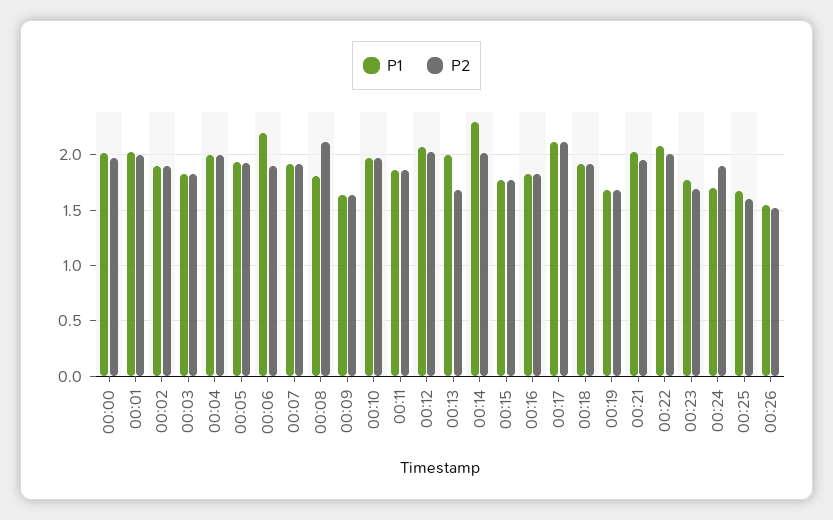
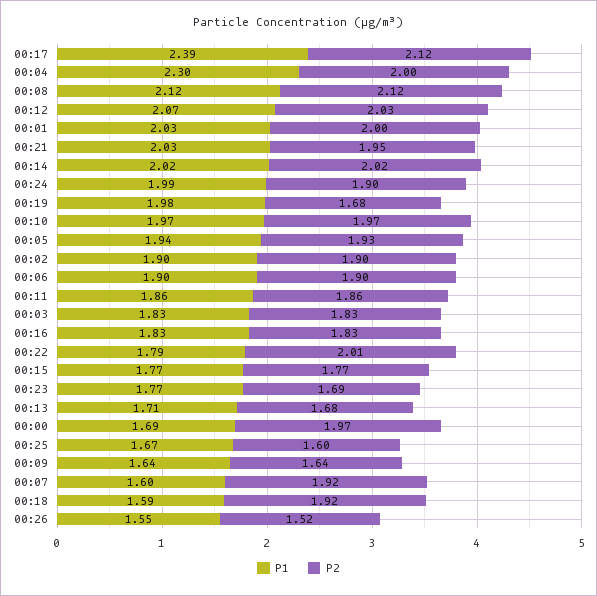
  {
    "P1": {
-     "00:00": 2,
+     "00:00": 1.69,
      "00:01": 2.03,
      "00:02": 1.9,
      "00:03": 1.83,
-     "00:04": 2,
+     "00:04": 2.3,
      "00:05": 1.94,
-     "00:06": 2.2,
+     "00:06": 1.9,
-     "00:07": 1.9,
+     "00:07": 1.6,
-     "00:08": 1.8,
+     "00:08": 2.12,
      "00:09": 1.64,
      "00:10": 1.97,
      "00:11": 1.86,
      "00:12": 2.07,
-     "00:13": 2,
+     "00:13": 1.71,
-     "00:14": 2.3,
+     "00:14": 2.02,
      "00:15": 1.77,
      "00:16": 1.83,
-     "00:17": 2.1,
+     "00:17": 2.39,
-     "00:18": 1.9,
+     "00:18": 1.59,
-     "00:19": 1.7,
+     "00:19": 1.98,
      "00:21": 2.03,
-     "00:22": 2.1,
+     "00:22": 1.79,
      "00:23": 1.77,
-     "00:24": 1.7,
+     "00:24": 1.99,
      "00:25": 1.67,
      "00:26": 1.55
    },
    "P2": {
      "00:00": 1.97,
      "00:01": 2,
      "00:02": 1.9,
      "00:03": 1.83,
      "00:04": 2,
      "00:05": 1.93,
      "00:06": 1.9,
      "00:07": 1.92,
      "00:08": 2.12,
      "00:09": 1.64,
      "00:10": 1.97,
      "00:11": 1.86,
      "00:12": 2.03,
      "00:13": 1.68,
      "00:14": 2.02,
      "00:15": 1.77,
      "00:16": 1.83,
      "00:17": 2.12,
      "00:18": 1.92,
      "00:19": 1.68,
      "00:21": 1.95,
      "00:22": 2.01,
      "00:23": 1.69,
      "00:24": 1.9,
      "00:25": 1.6,
      "00:26": 1.52
    }
  }

